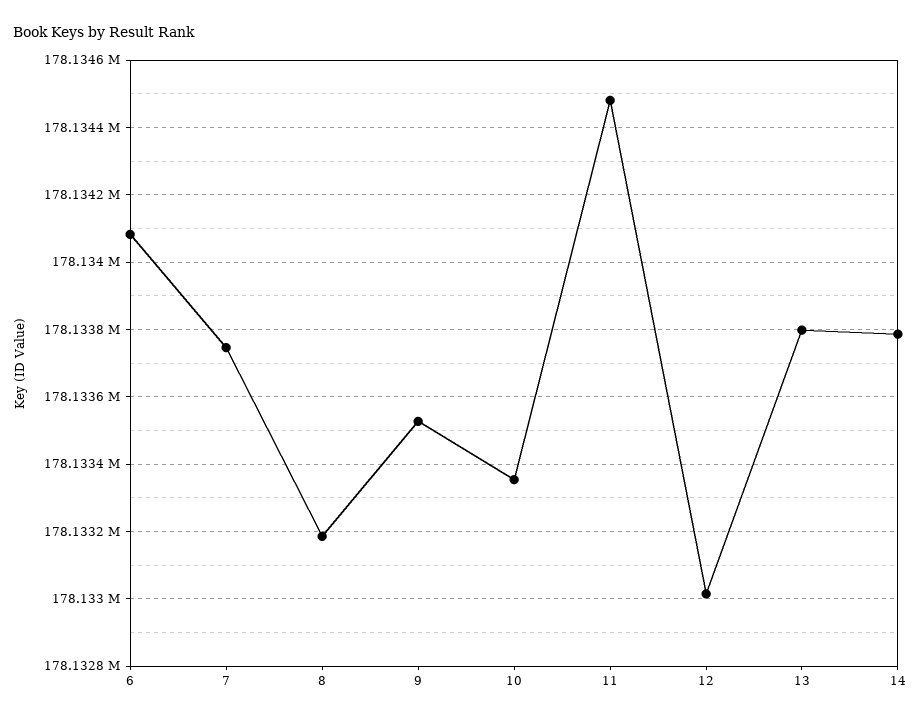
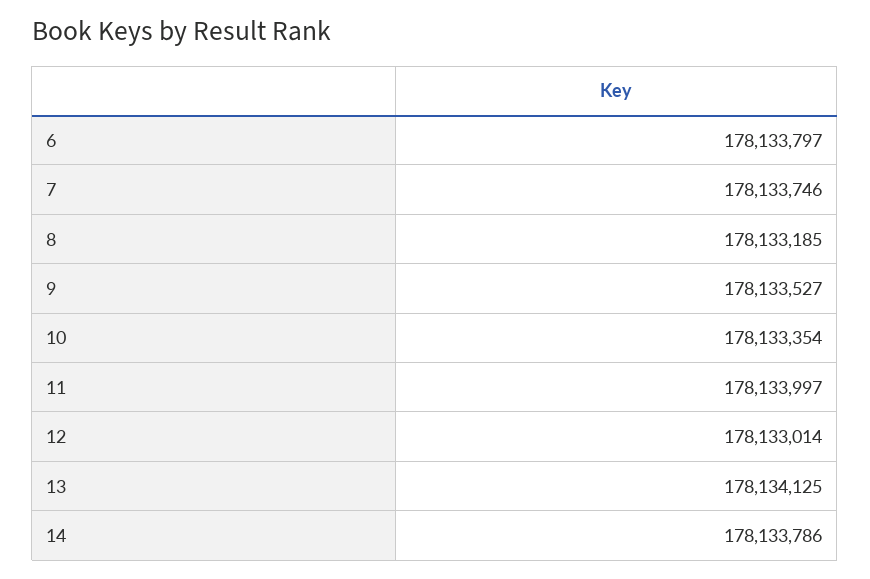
  {
-   "6": 178134080,
+   "6": 178133797,
    "7": 178133746,
    "8": 178133185,
    "9": 178133527,
    "10": 178133354,
-   "11": 178134480,
+   "11": 178133997,
    "12": 178133014,
-   "13": 178133800,
+   "13": 178134125,
    "14": 178133786
  }

